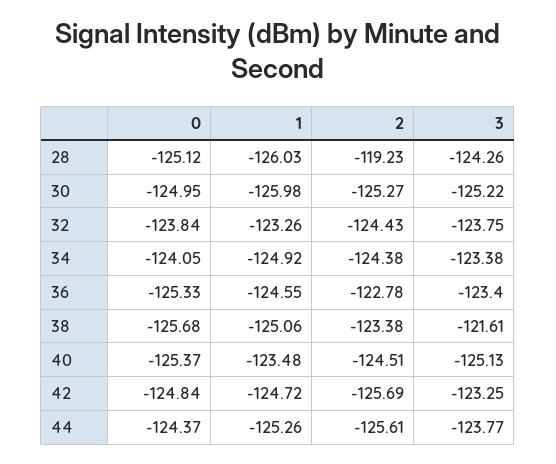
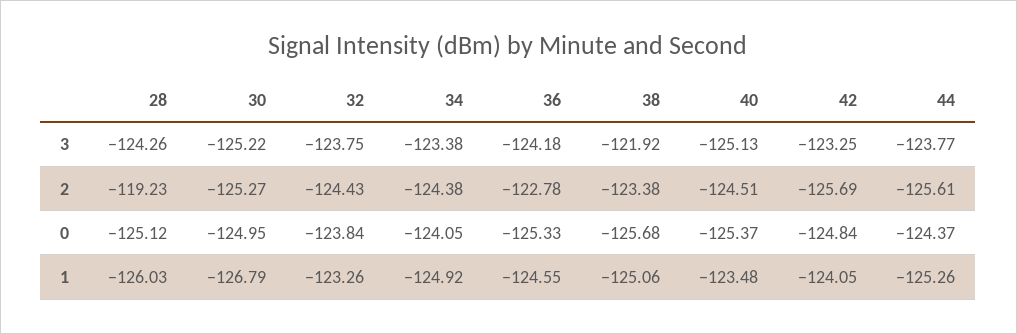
  {
    "0": {
      "28": -125.12,
      "30": -124.95,
      "32": -123.84,
      "34": -124.05,
      "36": -125.33,
      "38": -125.68,
      "40": -125.37,
      "42": -124.84,
      "44": -124.37
    },
    "1": {
      "28": -126.03,
-     "30": -125.98,
+     "30": -126.79,
      "32": -123.26,
      "34": -124.92,
      "36": -124.55,
      "38": -125.06,
      "40": -123.48,
-     "42": -124.72,
+     "42": -124.05,
      "44": -125.26
    },
    "2": {
      "28": -119.23,
      "30": -125.27,
      "32": -124.43,
      "34": -124.38,
      "36": -122.78,
      "38": -123.38,
      "40": -124.51,
      "42": -125.69,
      "44": -125.61
    },
    "3": {
      "28": -124.26,
      "30": -125.22,
      "32": -123.75,
      "34": -123.38,
-     "36": -123.4,
+     "36": -124.18,
-     "38": -121.61,
+     "38": -121.92,
      "40": -125.13,
      "42": -123.25,
      "44": -123.77
    }
  }

